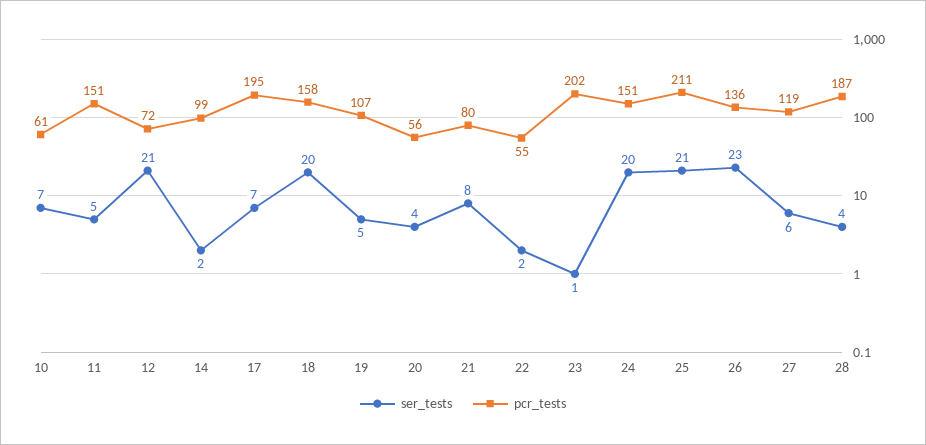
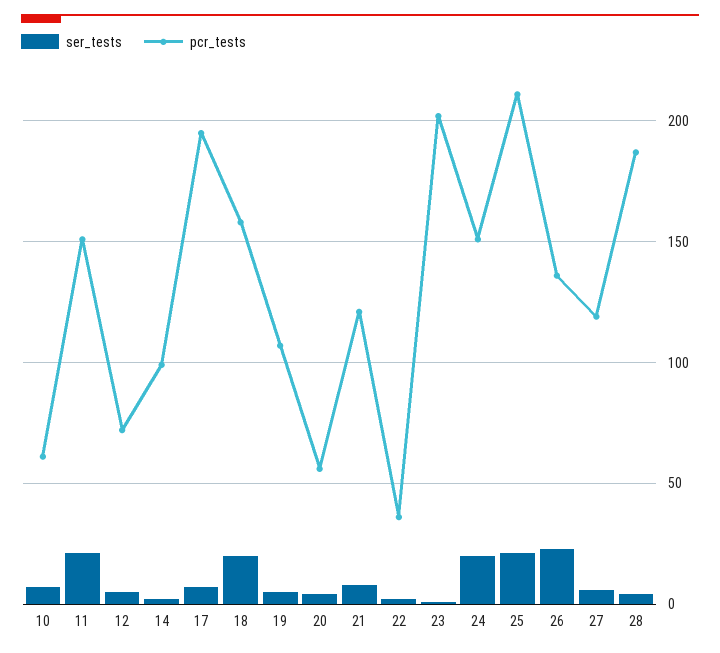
  {
    "ser_tests": {
      "10": 7,
-     "11": 5,
+     "11": 20,
-     "12": 21,
+     "12": 5,
      "14": 2,
      "17": 7,
      "18": 20,
      "19": 5,
      "20": 4,
      "21": 8,
      "22": 2,
      "23": 1,
      "24": 20,
      "25": 21,
      "26": 23,
      "27": 6,
      "28": 4
    },
    "pcr_tests": {
      "10": 61,
      "11": 151,
      "12": 72,
      "14": 99,
      "17": 195,
      "18": 158,
      "19": 107,
      "20": 56,
-     "21": 80,
+     "21": 120,
-     "22": 55,
+     "22": 35,
      "23": 202,
      "24": 151,
      "25": 211,
      "26": 136,
      "27": 119,
      "28": 187
    }
  }

